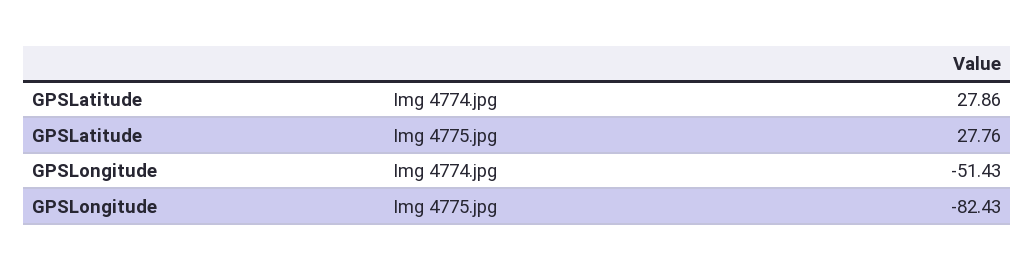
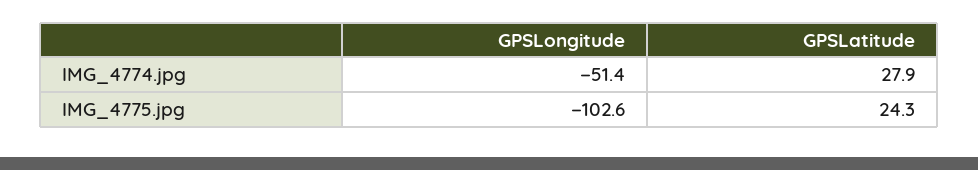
  {
    "GPSLatitude": {
      "Img 4774.jpg": 27.86,
-     "Img 4775.jpg": 27.76
+     "Img 4775.jpg": 24.3
    },
    "GPSLongitude": {
      "Img 4774.jpg": -51.43,
-     "Img 4775.jpg": -82.43
+     "Img 4775.jpg": -102.6
    }
  }

